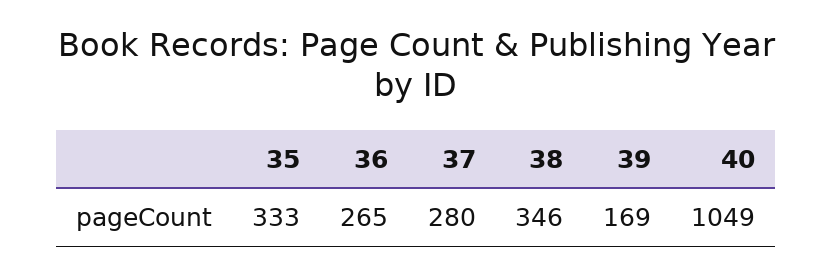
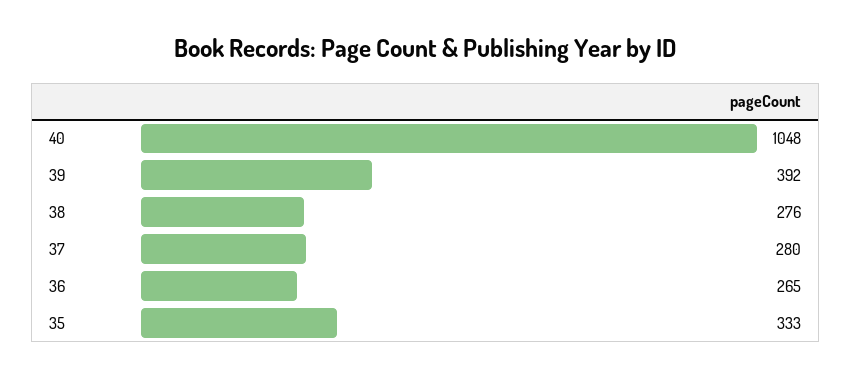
  {
    "35": 333,
    "36": 265,
    "37": 280,
-   "38": 346,
+   "38": 276,
-   "39": 169,
+   "39": 392,
-   "40": 1049
+   "40": 1048
  }

